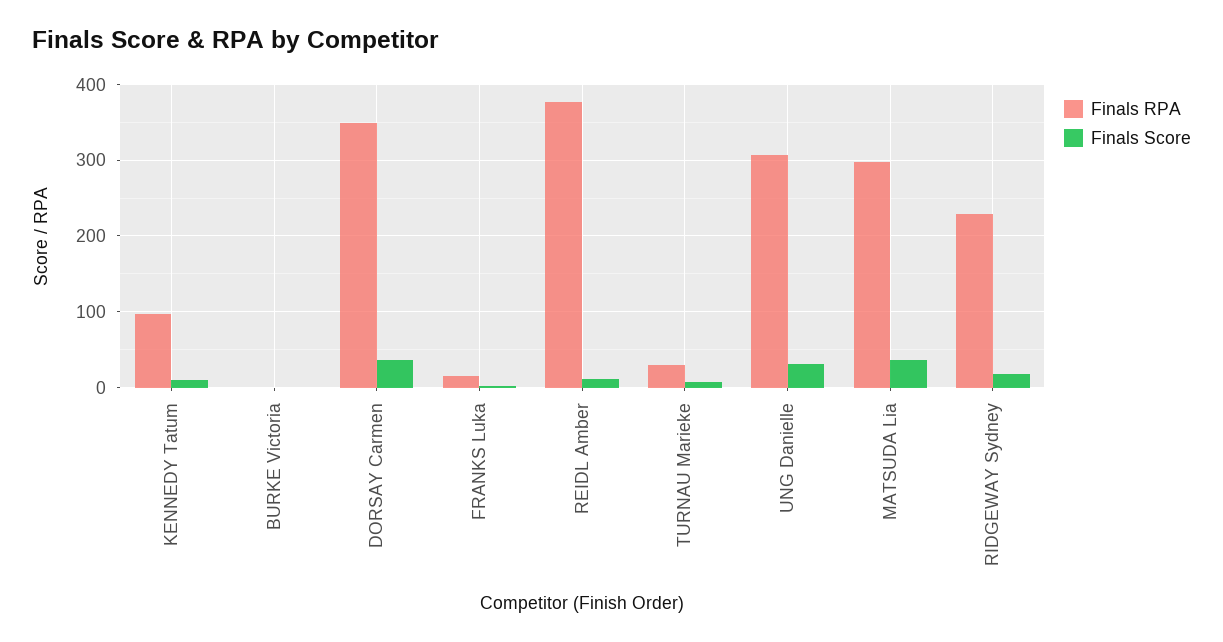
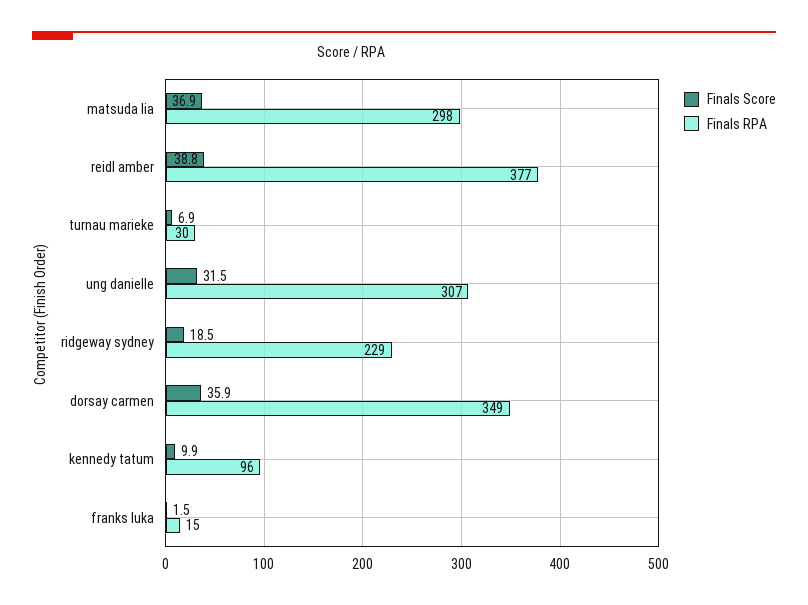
  {
    "Finals RPA": {
      "KENNEDY Tatum": 96,
-     "BURKE Victoria": 0,
      "DORSAY Carmen": 349,
      "FRANKS Luka": 15,
      "REIDL Amber": 377,
      "TURNAU Marieke": 30,
      "UNG Danielle": 307,
      "MATSUDA Lia": 298,
      "RIDGEWAY Sydney": 229
    },
    "Finals Score": {
      "KENNEDY Tatum": 9.9,
-     "BURKE Victoria": 0,
      "DORSAY Carmen": 35.9,
      "FRANKS Luka": 1.5,
-     "REIDL Amber": 10,
+     "REIDL Amber": 38.8,
      "TURNAU Marieke": 6.9,
      "UNG Danielle": 31.5,
      "MATSUDA Lia": 36.9,
      "RIDGEWAY Sydney": 18.5
    }
  }

